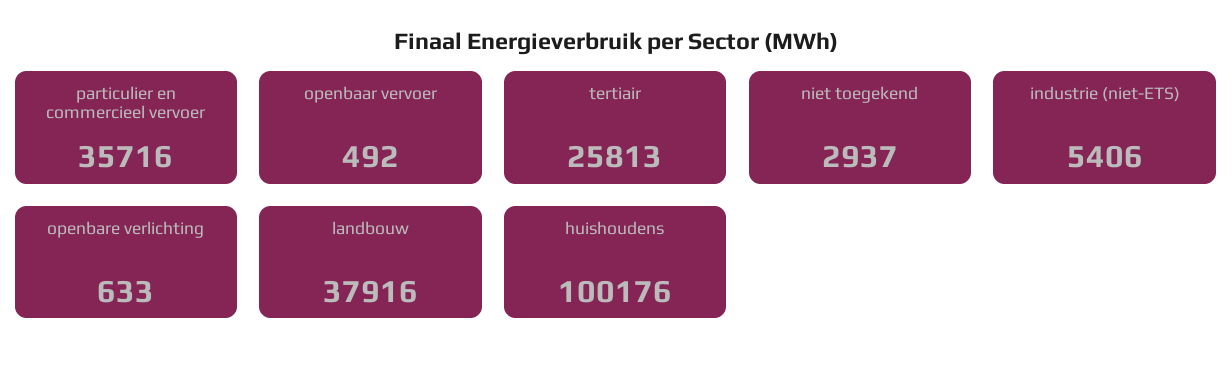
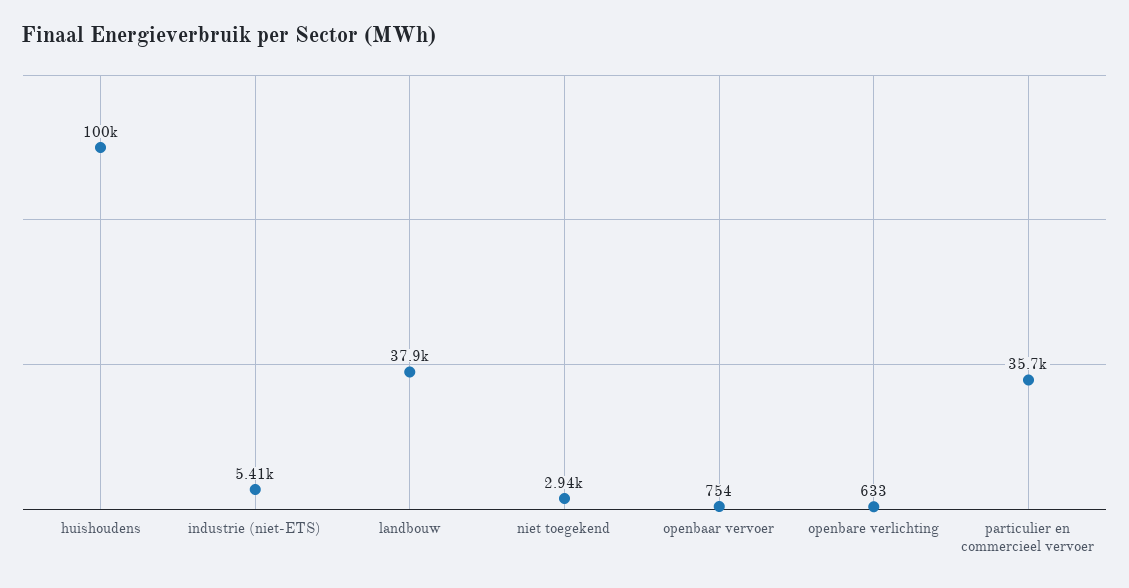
  {
    "particulier en commercieel vervoer": 35716,
-   "openbaar vervoer": 492,
+   "openbaar vervoer": 754,
-   "tertiair": 25813,
    "niet toegekend": 2937,
    "industrie (niet-ETS)": 5406,
    "openbare verlichting": 633,
    "landbouw": 37916,
    "huishoudens": 100176
  }

